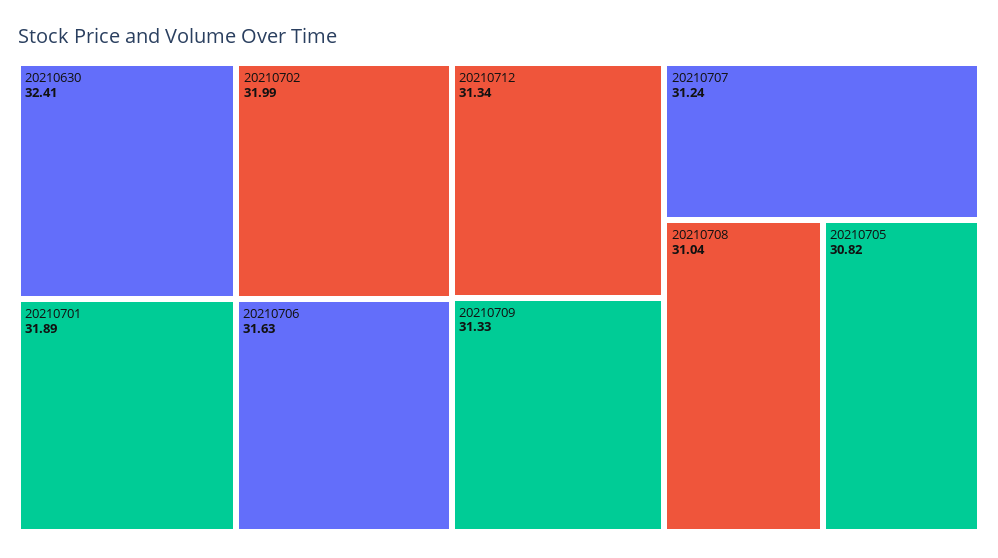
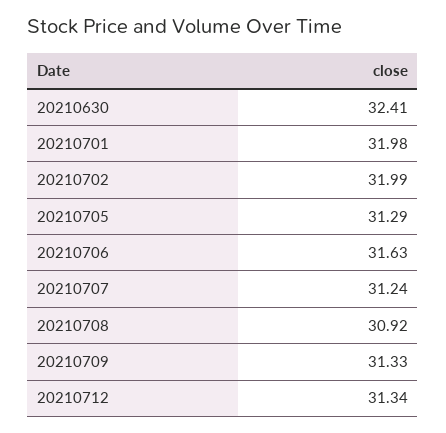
  {
    "20210630": 32.41,
    "20210702": 31.99,
-   "20210701": 31.89,
+   "20210701": 31.98,
    "20210706": 31.63,
    "20210712": 31.34,
    "20210709": 31.33,
    "20210707": 31.24,
-   "20210708": 31.04,
+   "20210708": 30.92,
-   "20210705": 30.82
+   "20210705": 31.29
  }

